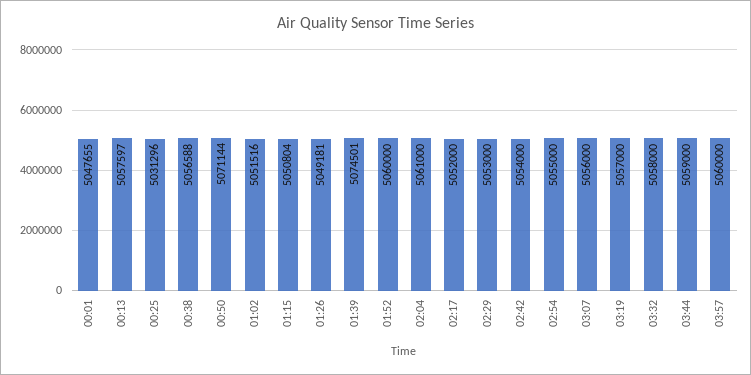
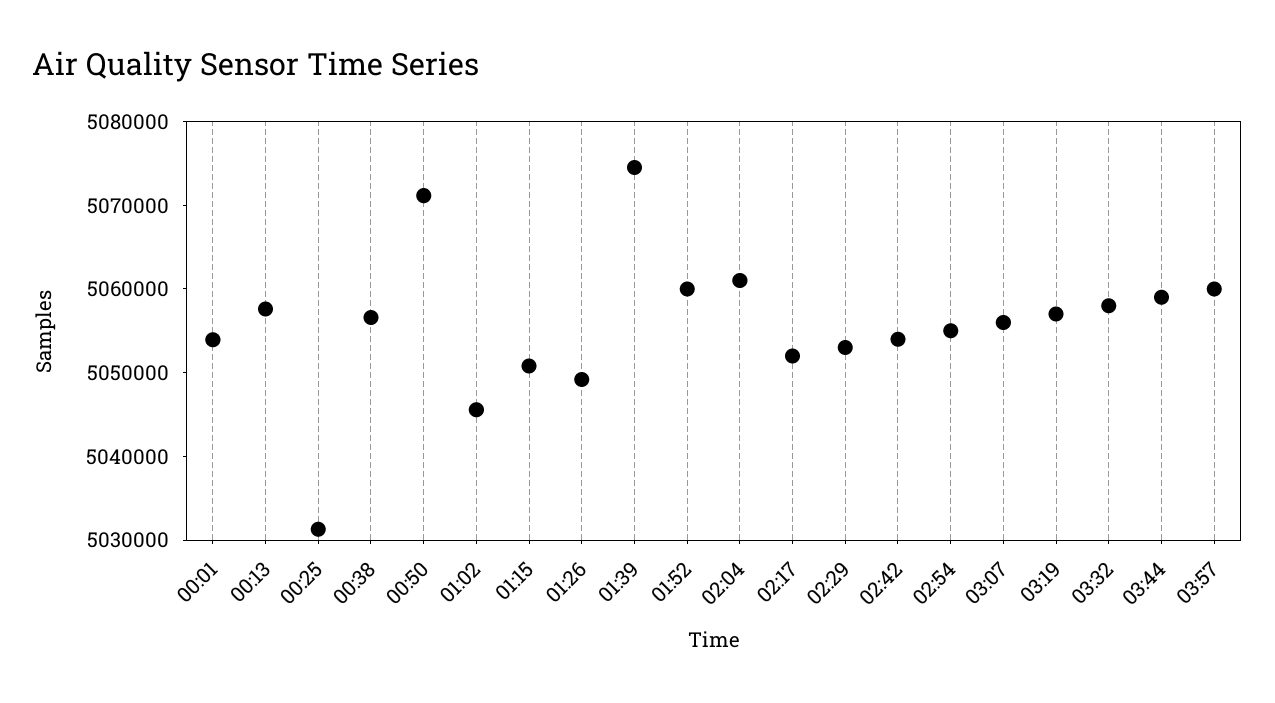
  {
-   "00:01": 5047655,
+   "00:01": 5054000,
    "00:13": 5057597,
    "00:25": 5031296,
    "00:38": 5056588,
    "00:50": 5071144,
-   "01:02": 5051516,
+   "01:02": 5046000,
    "01:15": 5050804,
    "01:26": 5049181,
    "01:39": 5074501,
    "01:52": 5060000,
    "02:04": 5061000,
    "02:17": 5052000,
    "02:29": 5053000,
    "02:42": 5054000,
    "02:54": 5055000,
    "03:07": 5056000,
    "03:19": 5057000,
    "03:32": 5058000,
    "03:44": 5059000,
    "03:57": 5060000
  }

